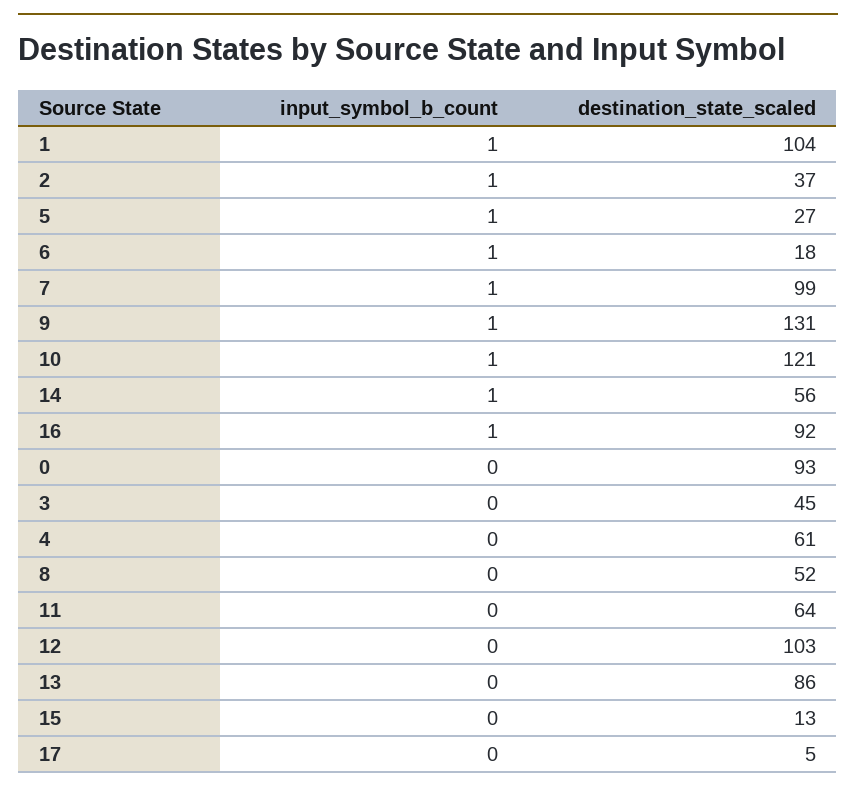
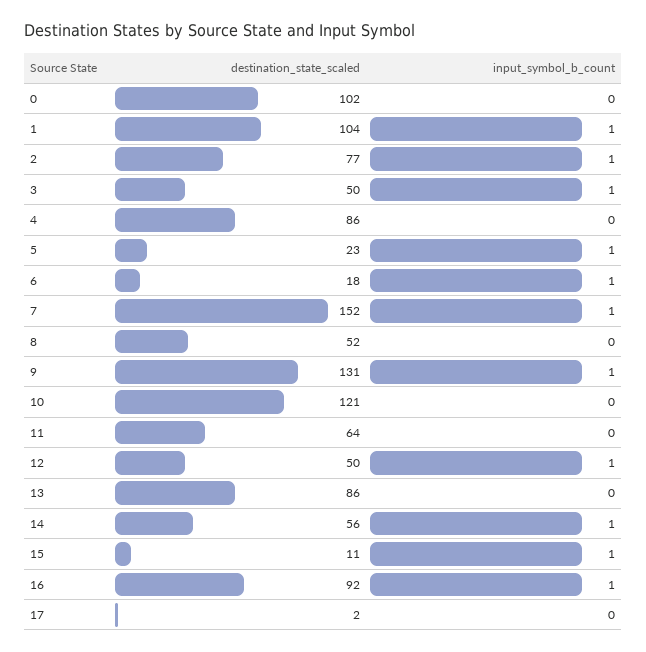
  {
    "input_symbol_b_count": {
      "1": 1,
      "2": 1,
      "5": 1,
      "6": 1,
      "7": 1,
      "9": 1,
-     "10": 1,
+     "10": 0,
      "14": 1,
      "16": 1,
      "0": 0,
-     "3": 0,
+     "3": 1,
      "4": 0,
      "8": 0,
      "11": 0,
-     "12": 0,
+     "12": 1,
      "13": 0,
-     "15": 0,
+     "15": 1,
      "17": 0
    },
    "destination_state_scaled": {
      "1": 104,
-     "2": 37,
+     "2": 77,
-     "5": 27,
+     "5": 23,
      "6": 18,
-     "7": 99,
+     "7": 152,
      "9": 131,
      "10": 121,
      "14": 56,
      "16": 92,
-     "0": 93,
+     "0": 102,
-     "3": 45,
+     "3": 50,
-     "4": 61,
+     "4": 86,
      "8": 52,
      "11": 64,
-     "12": 103,
+     "12": 50,
      "13": 86,
-     "15": 13,
+     "15": 11,
-     "17": 5
+     "17": 2
    }
  }

